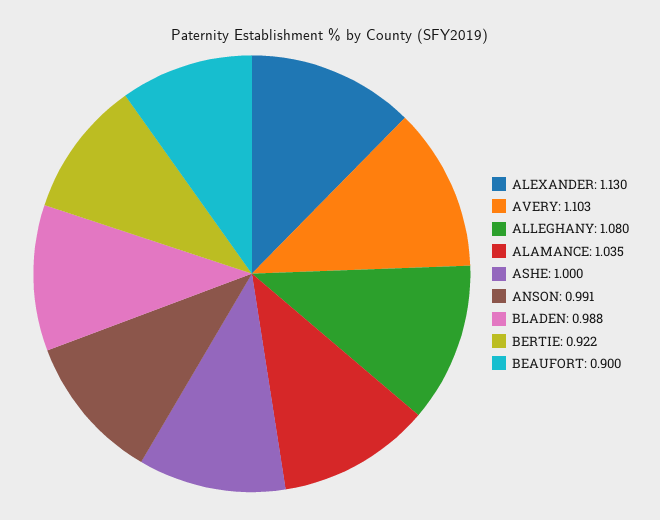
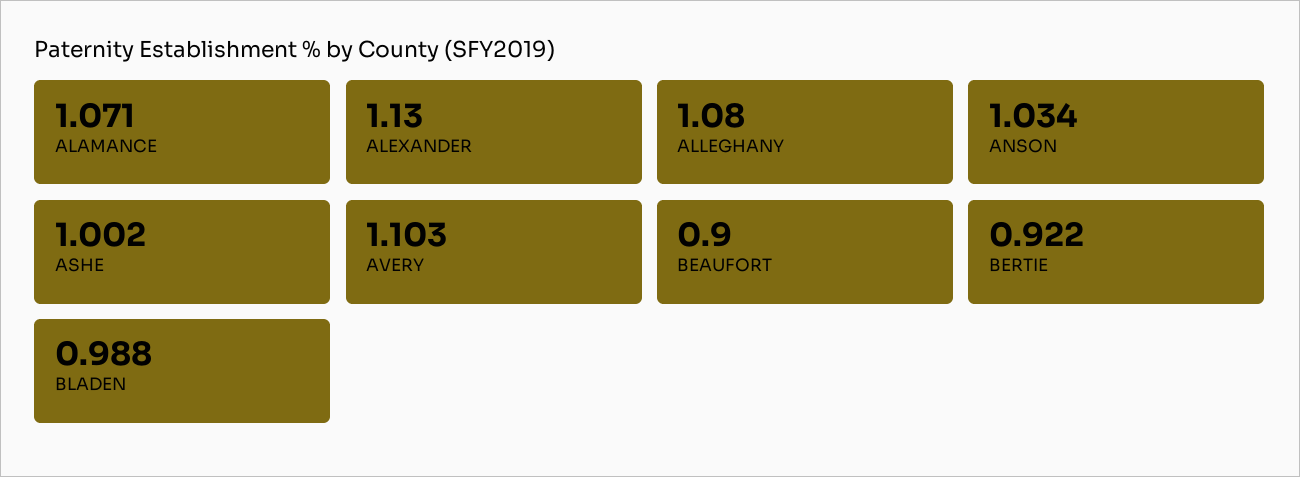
  {
    "ALEXANDER": 1.13,
    "AVERY": 1.103,
    "ALLEGHANY": 1.08,
-   "ALAMANCE": 1.035,
+   "ALAMANCE": 1.071,
-   "ASHE": 1,
+   "ASHE": 1.002,
-   "ANSON": 0.991,
+   "ANSON": 1.034,
    "BLADEN": 0.988,
    "BERTIE": 0.922,
    "BEAUFORT": 0.9
  }

